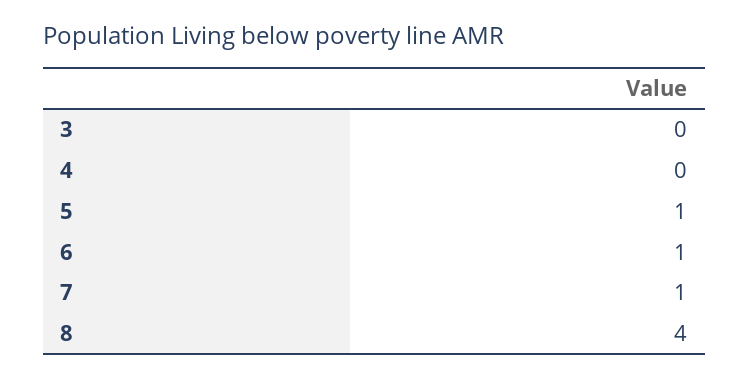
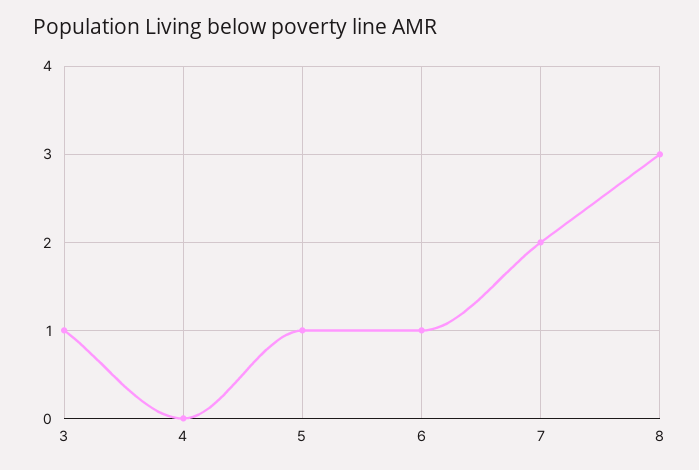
  {
-   "3": 0,
+   "3": 1,
    "4": 0,
    "5": 1,
    "6": 1,
-   "7": 1,
+   "7": 2,
-   "8": 4
+   "8": 3
  }

